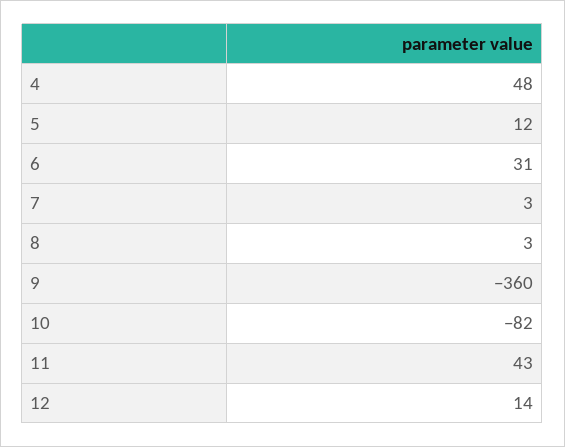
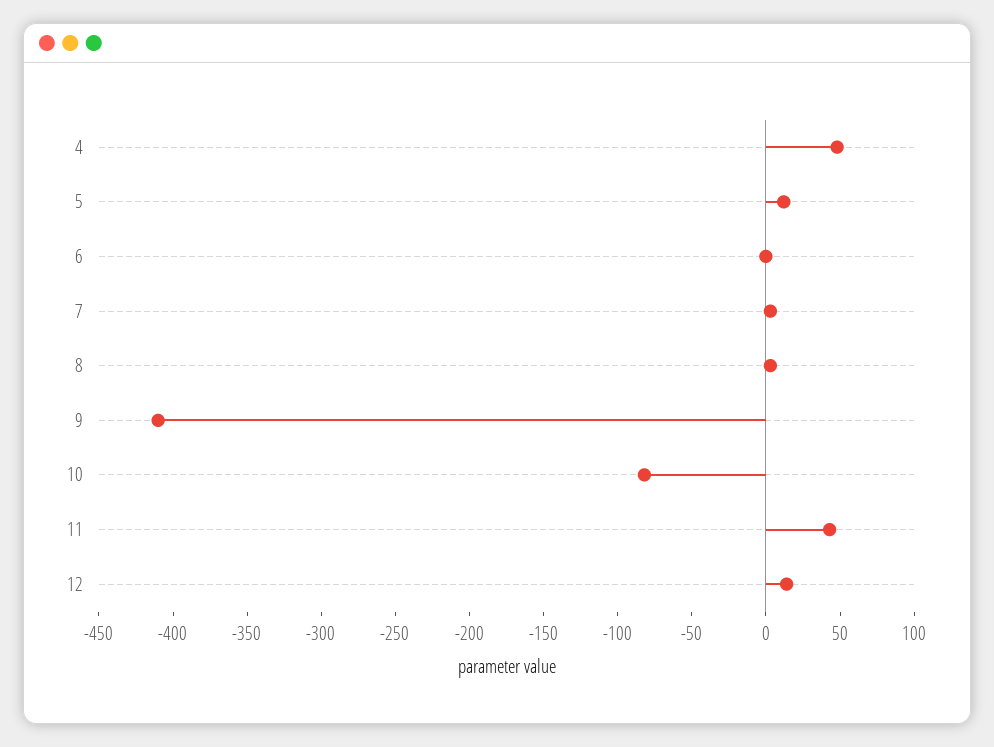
  {
    "4": 48,
    "5": 12,
-   "6": 31,
+   "6": 0,
    "7": 3,
    "8": 3,
-   "9": -360,
+   "9": -410,
    "10": -82,
    "11": 43,
    "12": 14
  }

